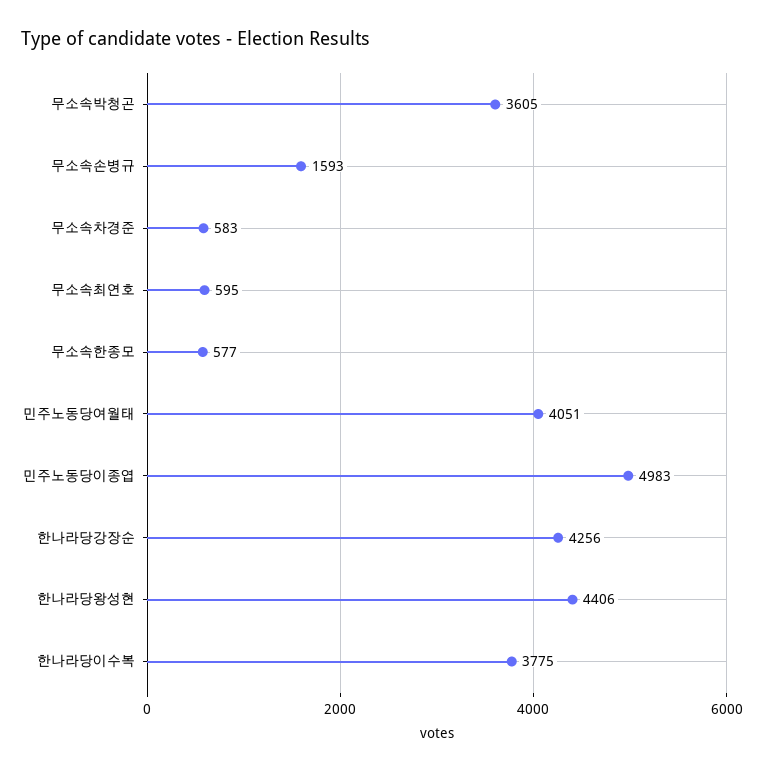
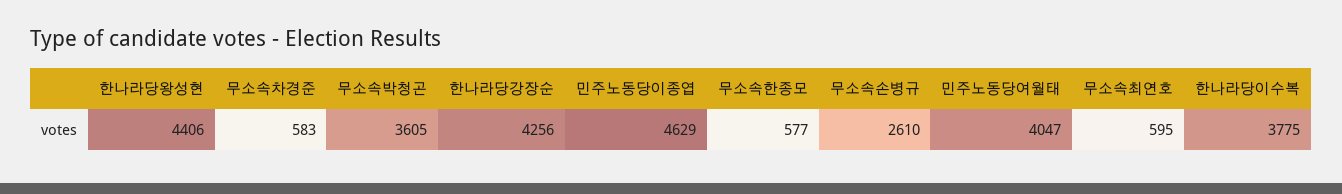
  {
    "무소속박청곤": 3605,
-   "무소속손병규": 1593,
+   "무소속손병규": 2610,
    "무소속차경준": 583,
    "무소속최연호": 595,
    "무소속한종모": 577,
-   "민주노동당여월태": 4051,
+   "민주노동당여월태": 4047,
-   "민주노동당이종엽": 4983,
+   "민주노동당이종엽": 4629,
    "한나라당강장순": 4256,
    "한나라당왕성현": 4406,
    "한나라당이수복": 3775
  }

